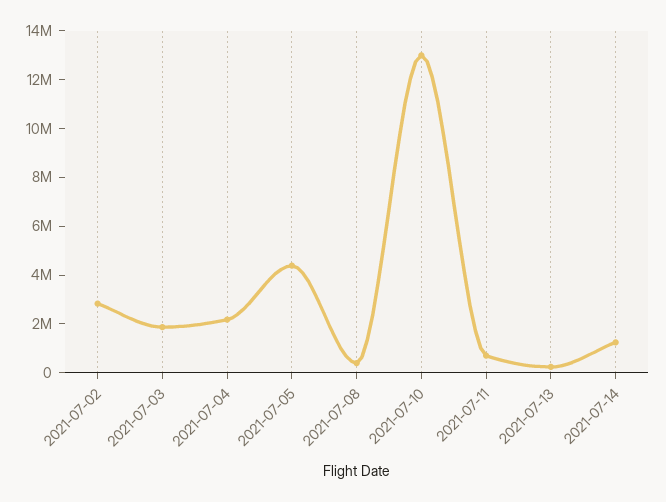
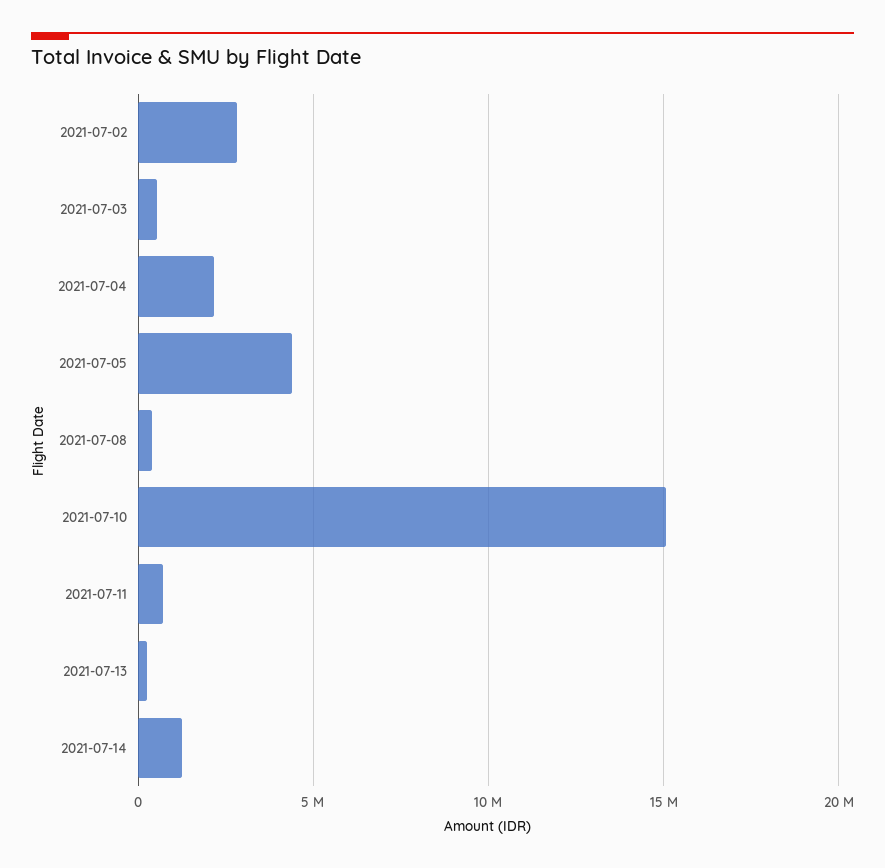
  {
    "2021-07-02": 3000000,
-   "2021-07-03": 2000000,
+   "2021-07-03": 500000,
    "2021-07-04": 2000000,
    "2021-07-05": 4500000,
    "2021-07-08": 500000,
-   "2021-07-10": 13000000,
+   "2021-07-10": 15000000,
    "2021-07-11": 500000,
    "2021-07-13": 0,
    "2021-07-14": 1000000
  }

